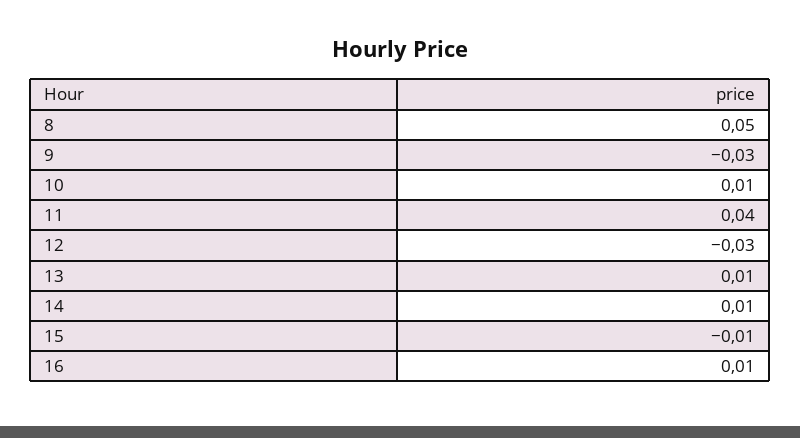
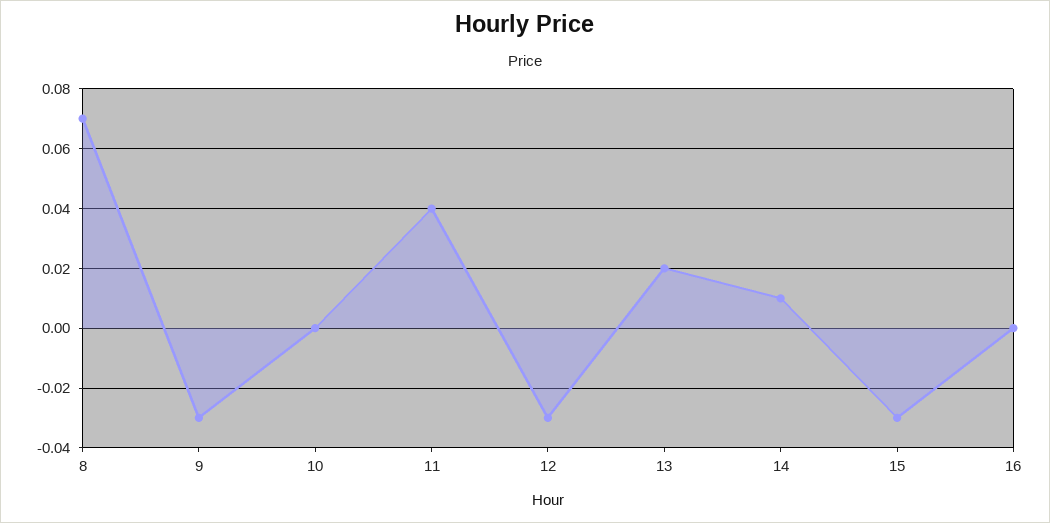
  {
-   "8": 0.05,
+   "8": 0.07,
    "9": -0.03,
-   "10": 0.01,
+   "10": 0,
    "11": 0.04,
    "12": -0.03,
-   "13": 0.01,
+   "13": 0.02,
    "14": 0.01,
-   "15": -0.01,
+   "15": -0.03,
-   "16": 0.01
+   "16": 0
  }

